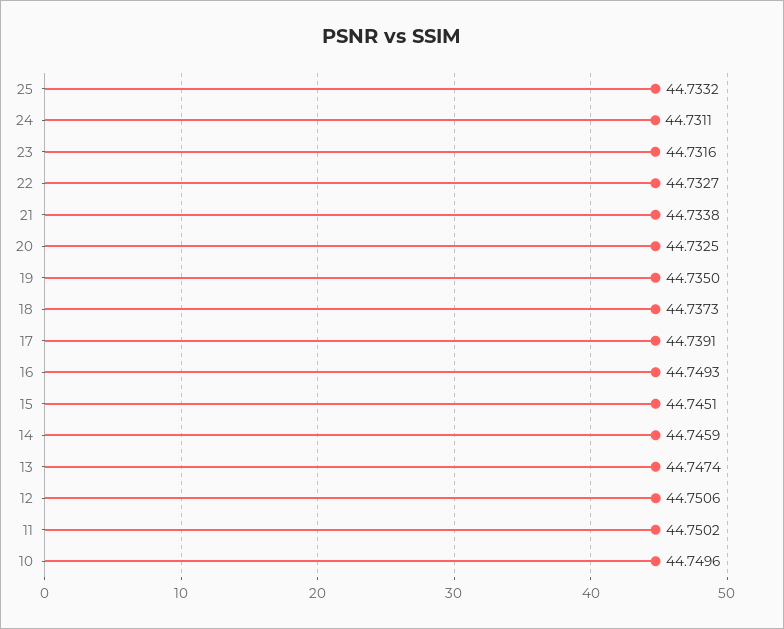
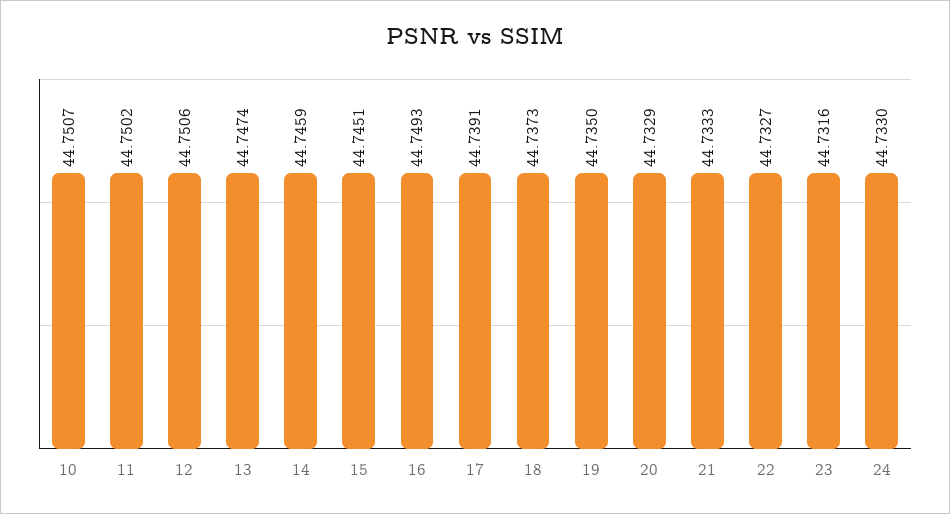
  {
-   "25": 44.7332,
-   "24": 44.7311,
+   "24": 44.733,
    "23": 44.7316,
    "22": 44.7327,
-   "21": 44.7338,
+   "21": 44.7333,
-   "20": 44.7325,
+   "20": 44.7329,
    "19": 44.735,
    "18": 44.7373,
    "17": 44.7391,
    "16": 44.7493,
    "15": 44.7451,
    "14": 44.7459,
    "13": 44.7474,
    "12": 44.7506,
    "11": 44.7502,
-   "10": 44.7496
+   "10": 44.7507
  }

